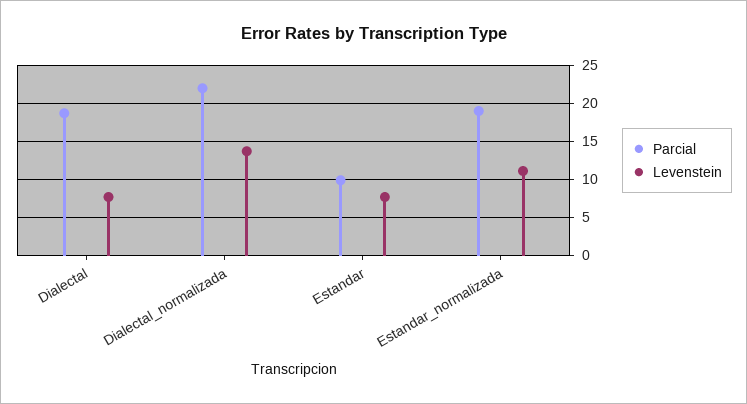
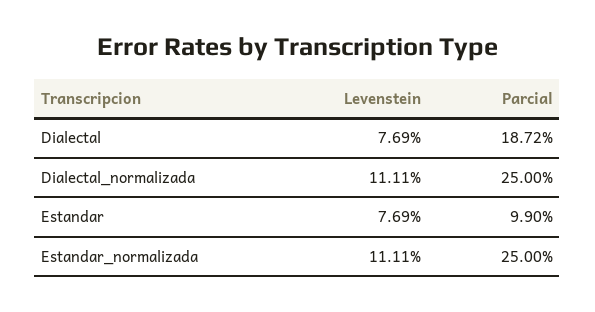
  {
    "Parcial": {
      "Dialectal": 18.72,
-     "Dialectal_normalizada": 22,
+     "Dialectal_normalizada": 25,
      "Estandar": 9.9,
-     "Estandar_normalizada": 19
+     "Estandar_normalizada": 25
    },
    "Levenstein": {
      "Dialectal": 7.69,
-     "Dialectal_normalizada": 14,
+     "Dialectal_normalizada": 11.11,
      "Estandar": 7.69,
      "Estandar_normalizada": 11.11
    }
  }

